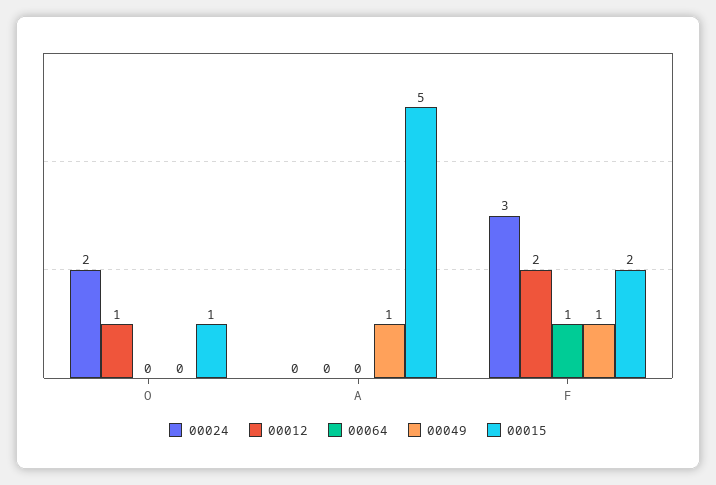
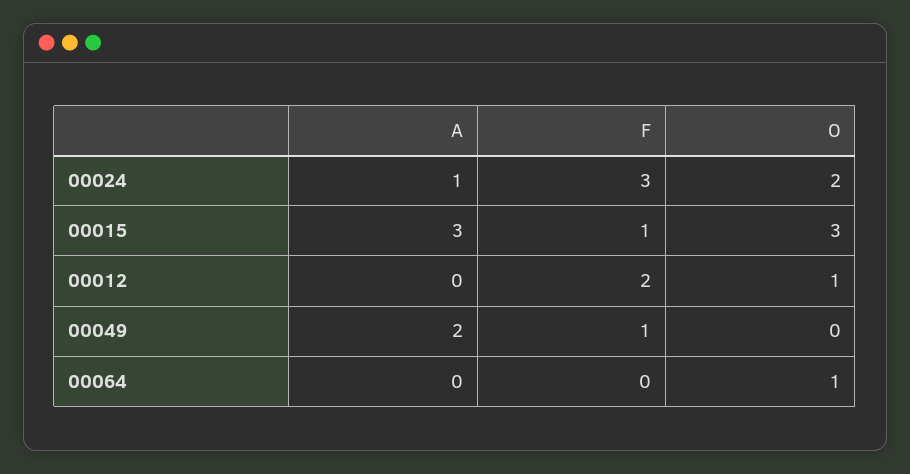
  {
    "00024": {
      "O": 2,
-     "A": 0,
+     "A": 1,
      "F": 3
    },
    "00012": {
      "O": 1,
      "A": 0,
      "F": 2
    },
    "00064": {
-     "O": 0,
+     "O": 1,
      "A": 0,
-     "F": 1
+     "F": 0
    },
    "00049": {
      "O": 0,
-     "A": 1,
+     "A": 2,
      "F": 1
    },
    "00015": {
-     "O": 1,
+     "O": 3,
-     "A": 5,
+     "A": 3,
-     "F": 2
+     "F": 1
    }
  }

